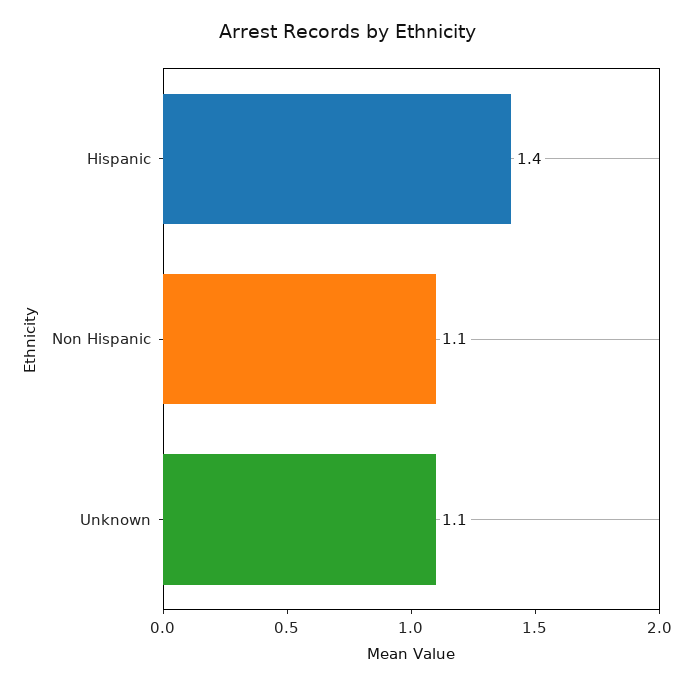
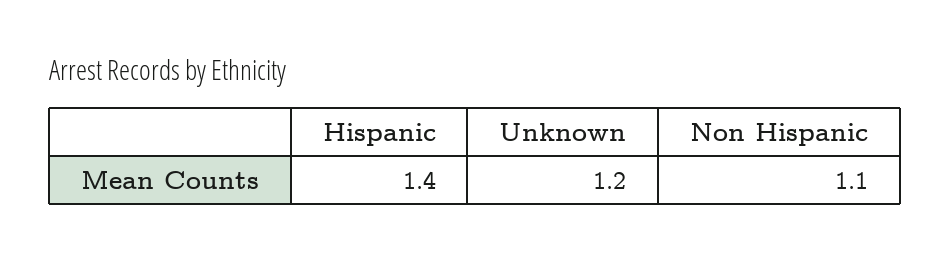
  {
    "Hispanic": 1.4,
    "Non Hispanic": 1.1,
-   "Unknown": 1.1
+   "Unknown": 1.2
  }

